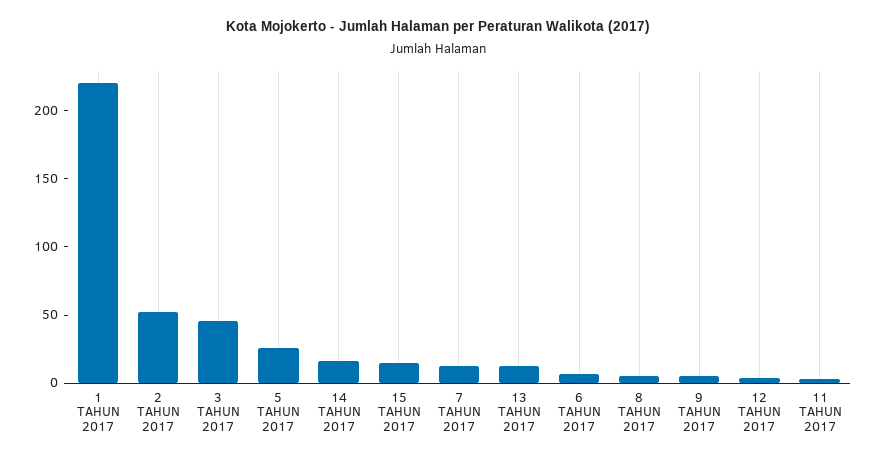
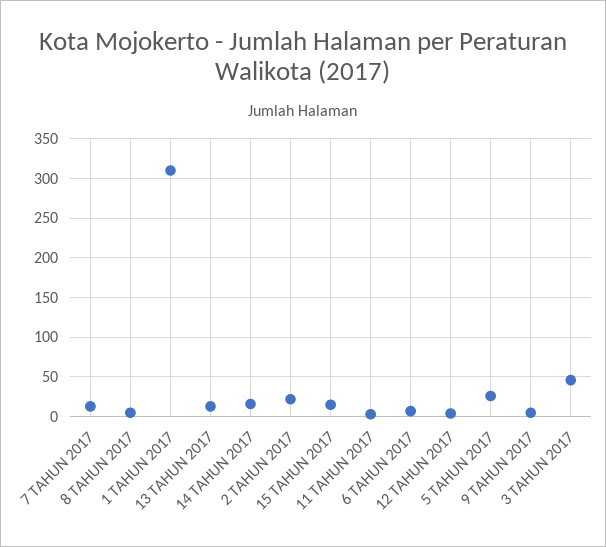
  {
-   "1 TAHUN 2017": 220,
+   "1 TAHUN 2017": 310,
-   "2 TAHUN 2017": 50,
+   "2 TAHUN 2017": 20,
    "3 TAHUN 2017": 50,
    "5 TAHUN 2017": 30,
    "14 TAHUN 2017": 20,
    "15 TAHUN 2017": 20,
    "7 TAHUN 2017": 10,
    "13 TAHUN 2017": 10,
    "6 TAHUN 2017": 10,
    "8 TAHUN 2017": 10,
    "9 TAHUN 2017": 10,
    "12 TAHUN 2017": 0,
    "11 TAHUN 2017": 0
  }

